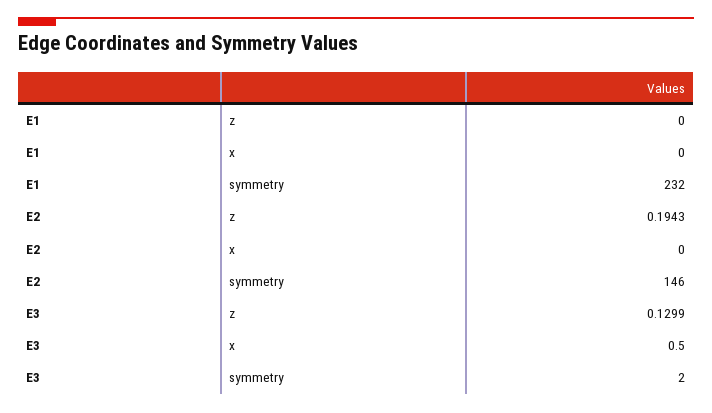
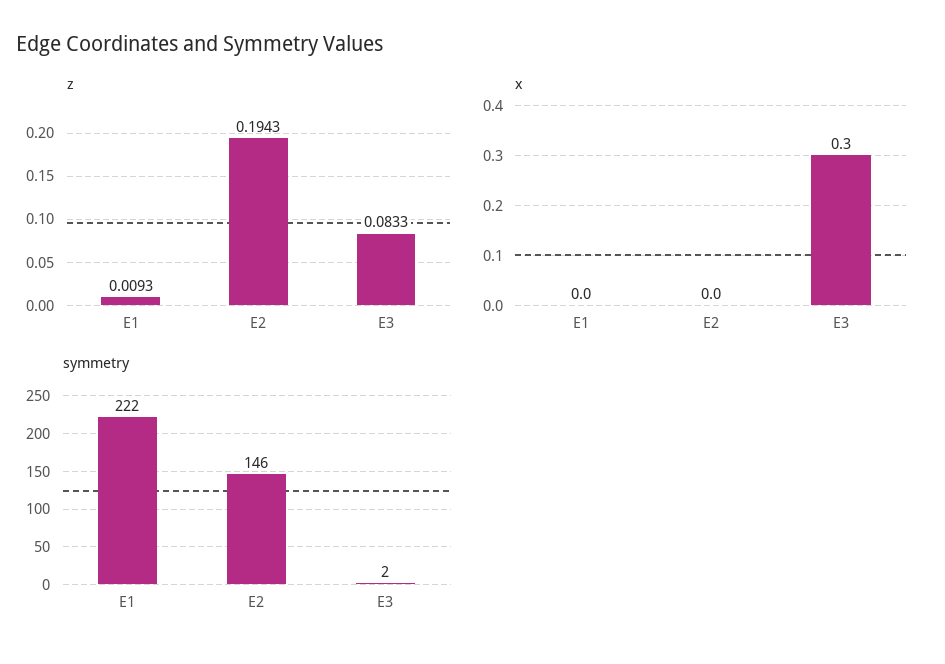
  {
    "z": {
-     "E1": 0,
+     "E1": 0.0093,
      "E2": 0.1943,
-     "E3": 0.1299
+     "E3": 0.0833
    },
    "x": {
      "E1": 0,
      "E2": 0,
-     "E3": 0.5
+     "E3": 0.3
    },
    "symmetry": {
-     "E1": 232,
+     "E1": 222,
      "E2": 146,
      "E3": 2
    }
  }

